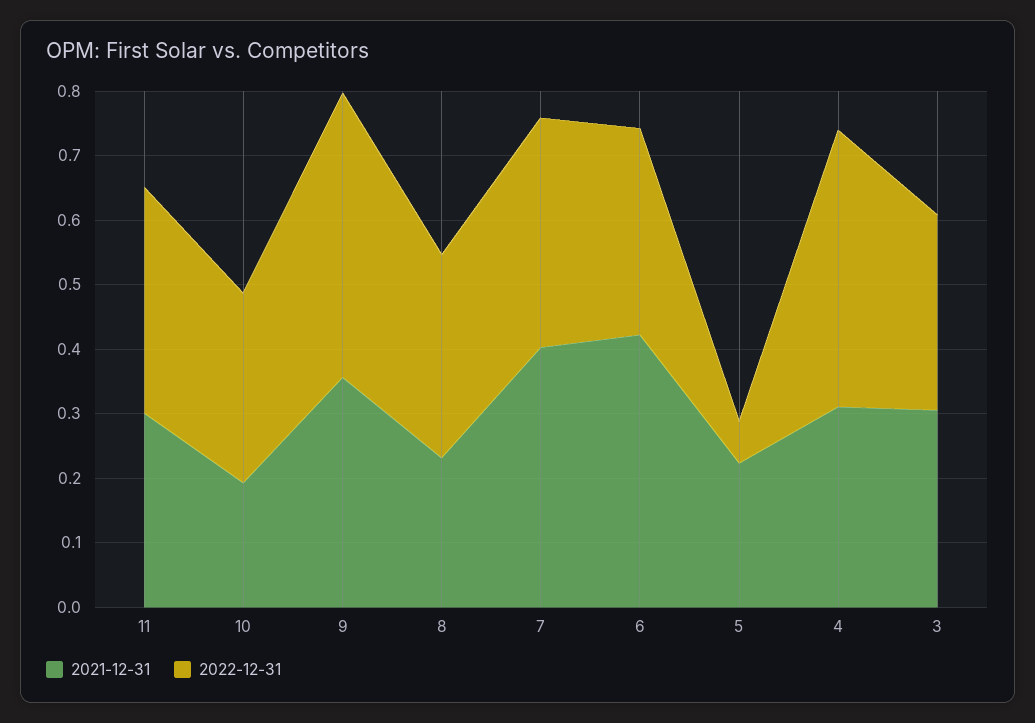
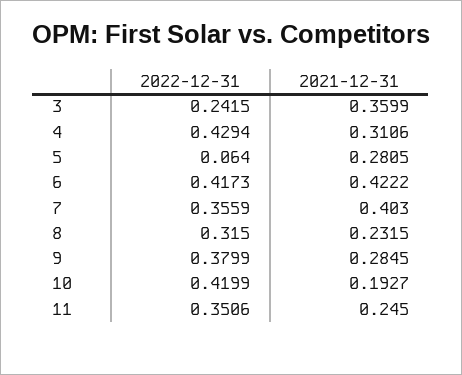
  {
    "2021-12-31": {
-     "11": 0.3,
+     "11": 0.245,
      "10": 0.1927,
-     "9": 0.36,
+     "9": 0.2845,
      "8": 0.2315,
      "7": 0.403,
      "6": 0.4222,
-     "5": 0.22,
+     "5": 0.2805,
      "4": 0.3106,
-     "3": 0.3
+     "3": 0.3599
    },
    "2022-12-31": {
      "11": 0.3506,
-     "10": 0.3,
+     "10": 0.4199,
-     "9": 0.44,
+     "9": 0.3799,
      "8": 0.315,
      "7": 0.3559,
-     "6": 0.32,
+     "6": 0.4173,
      "5": 0.064,
      "4": 0.4294,
-     "3": 0.3
+     "3": 0.2415
    }
  }

